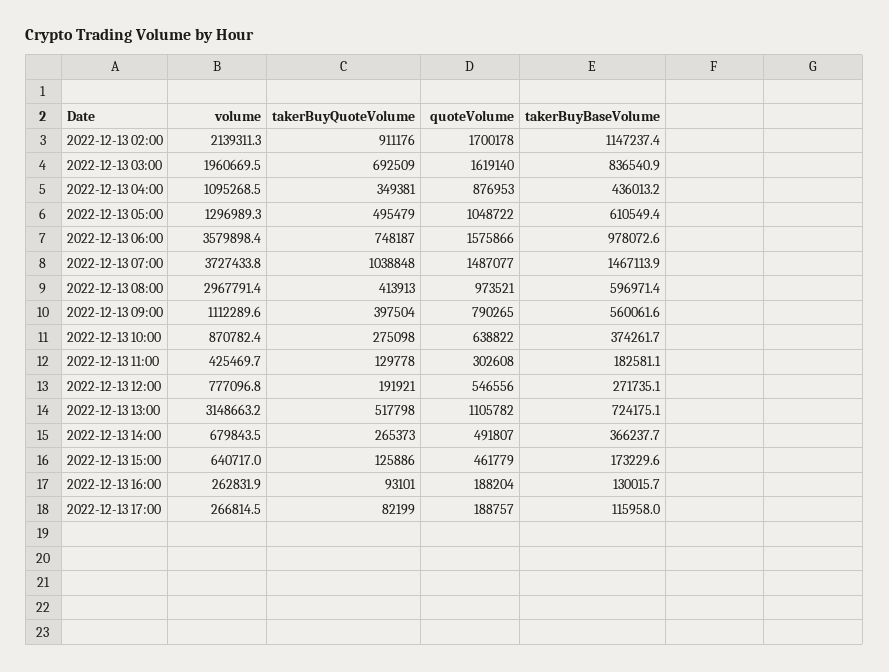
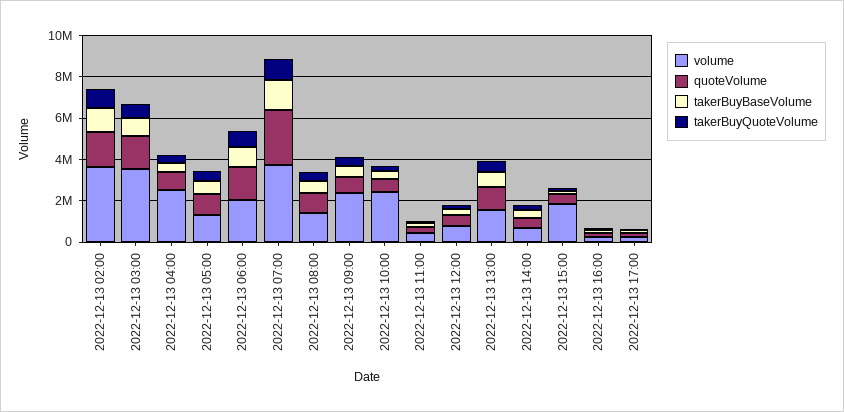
  {
    "volume": {
-     "2022-12-13 02:00": 2139311.3,
+     "2022-12-13 02:00": 3500000,
-     "2022-12-13 03:00": 1960669.5,
+     "2022-12-13 03:00": 3500000,
-     "2022-12-13 04:00": 1095268.5,
+     "2022-12-13 04:00": 2500000,
      "2022-12-13 05:00": 1296989.3,
-     "2022-12-13 06:00": 3579898.4,
+     "2022-12-13 06:00": 2000000,
      "2022-12-13 07:00": 3727433.8,
-     "2022-12-13 08:00": 2967791.4,
+     "2022-12-13 08:00": 1500000,
-     "2022-12-13 09:00": 1112289.6,
+     "2022-12-13 09:00": 2500000,
-     "2022-12-13 10:00": 870782.4,
+     "2022-12-13 10:00": 2500000,
      "2022-12-13 11:00": 425469.7,
      "2022-12-13 12:00": 777096.8,
-     "2022-12-13 13:00": 3148663.2,
+     "2022-12-13 13:00": 1500000,
      "2022-12-13 14:00": 679843.5,
-     "2022-12-13 15:00": 640717,
+     "2022-12-13 15:00": 2000000,
      "2022-12-13 16:00": 262831.9,
      "2022-12-13 17:00": 266814.5
    },
    "takerBuyQuoteVolume": {
      "2022-12-13 02:00": 911176,
      "2022-12-13 03:00": 692509,
      "2022-12-13 04:00": 349381,
      "2022-12-13 05:00": 495479,
      "2022-12-13 06:00": 748187,
      "2022-12-13 07:00": 1038848,
      "2022-12-13 08:00": 413913,
      "2022-12-13 09:00": 397504,
      "2022-12-13 10:00": 275098,
      "2022-12-13 11:00": 129778,
      "2022-12-13 12:00": 191921,
      "2022-12-13 13:00": 517798,
      "2022-12-13 14:00": 265373,
      "2022-12-13 15:00": 125886,
      "2022-12-13 16:00": 93101,
      "2022-12-13 17:00": 82199
    },
    "quoteVolume": {
      "2022-12-13 02:00": 1700178,
      "2022-12-13 03:00": 1619140,
      "2022-12-13 04:00": 876953,
      "2022-12-13 05:00": 1048722,
      "2022-12-13 06:00": 1575866,
-     "2022-12-13 07:00": 1487077,
+     "2022-12-13 07:00": 2500000,
      "2022-12-13 08:00": 973521,
      "2022-12-13 09:00": 790265,
      "2022-12-13 10:00": 638822,
      "2022-12-13 11:00": 302608,
      "2022-12-13 12:00": 546556,
      "2022-12-13 13:00": 1105782,
      "2022-12-13 14:00": 491807,
      "2022-12-13 15:00": 461779,
      "2022-12-13 16:00": 188204,
      "2022-12-13 17:00": 188757
    },
    "takerBuyBaseVolume": {
      "2022-12-13 02:00": 1147237.4,
      "2022-12-13 03:00": 836540.9,
      "2022-12-13 04:00": 436013.2,
      "2022-12-13 05:00": 610549.4,
      "2022-12-13 06:00": 978072.6,
      "2022-12-13 07:00": 1467113.9,
      "2022-12-13 08:00": 596971.4,
      "2022-12-13 09:00": 560061.6,
      "2022-12-13 10:00": 374261.7,
      "2022-12-13 11:00": 182581.1,
      "2022-12-13 12:00": 271735.1,
      "2022-12-13 13:00": 724175.1,
      "2022-12-13 14:00": 366237.7,
      "2022-12-13 15:00": 173229.6,
      "2022-12-13 16:00": 130015.7,
      "2022-12-13 17:00": 115958
    }
  }

